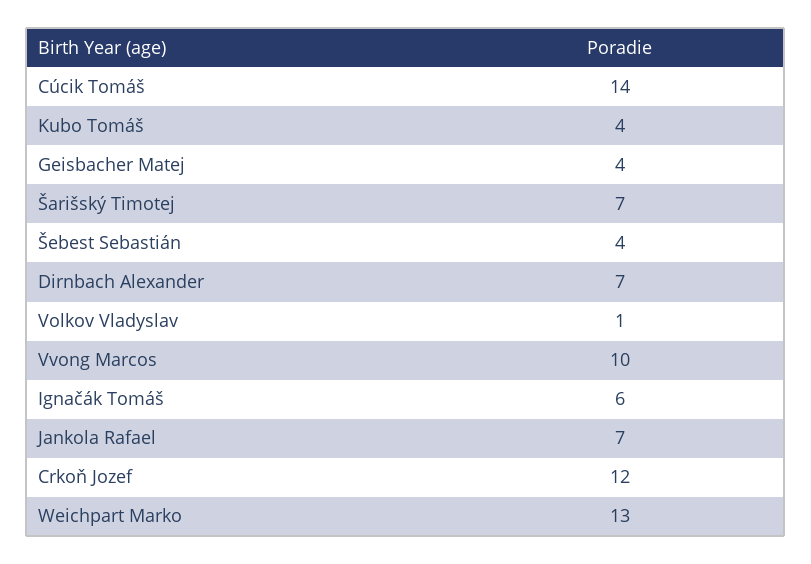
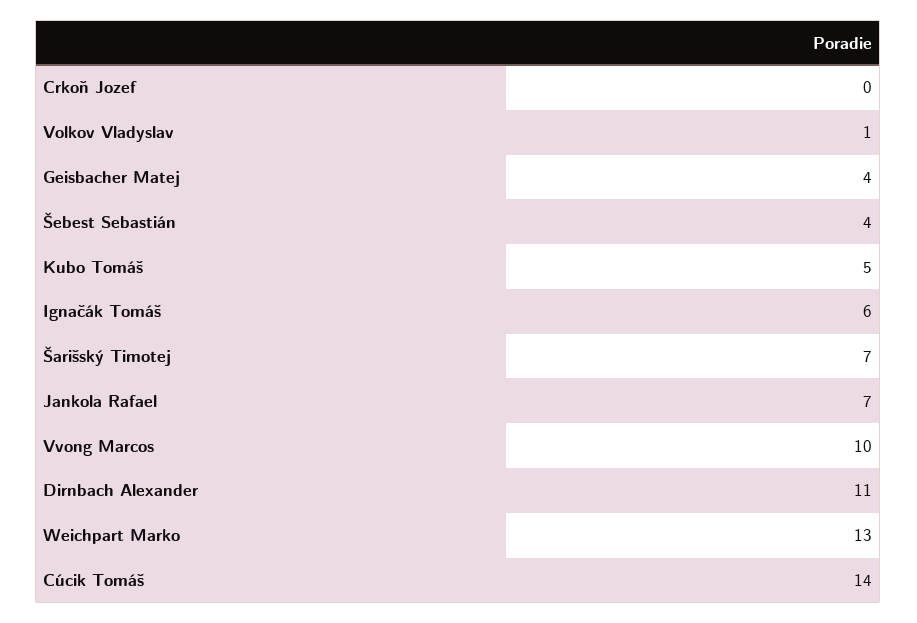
  {
    "Cúcik Tomáš": 14,
-   "Kubo Tomáš": 4,
+   "Kubo Tomáš": 5,
    "Geisbacher Matej": 4,
    "Šarišský Timotej": 7,
    "Šebest Sebastián": 4,
-   "Dirnbach Alexander": 7,
+   "Dirnbach Alexander": 11,
    "Volkov Vladyslav": 1,
    "Vvong Marcos": 10,
    "Ignačák Tomáš": 6,
    "Jankola Rafael": 7,
-   "Crkoň Jozef": 12,
+   "Crkoň Jozef": 0,
    "Weichpart Marko": 13
  }

